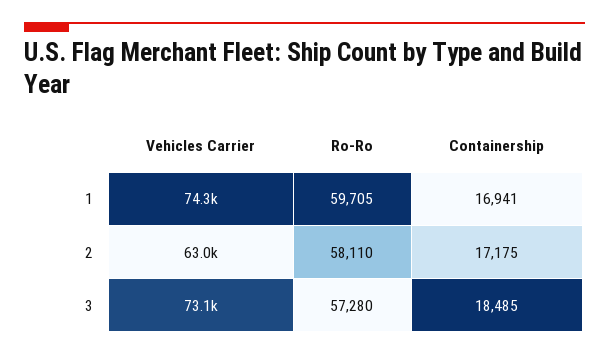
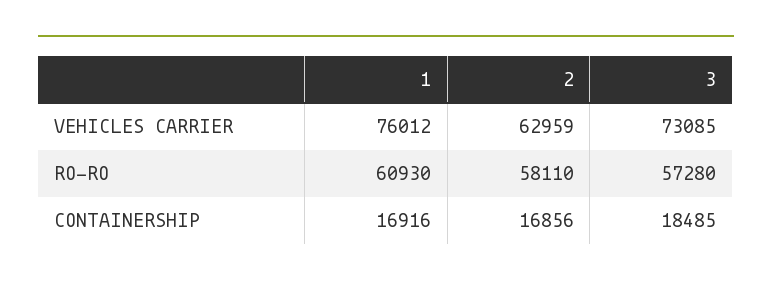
  {
    "Vehicles Carrier": {
-     "1": 74300,
+     "1": 76012,
      "2": 62959,
      "3": 73085
    },
    "Ro-Ro": {
-     "1": 59705,
+     "1": 60930,
      "2": 58110,
      "3": 57280
    },
    "Containership": {
-     "1": 16941,
+     "1": 16916,
-     "2": 17175,
+     "2": 16856,
      "3": 18485
    }
  }

